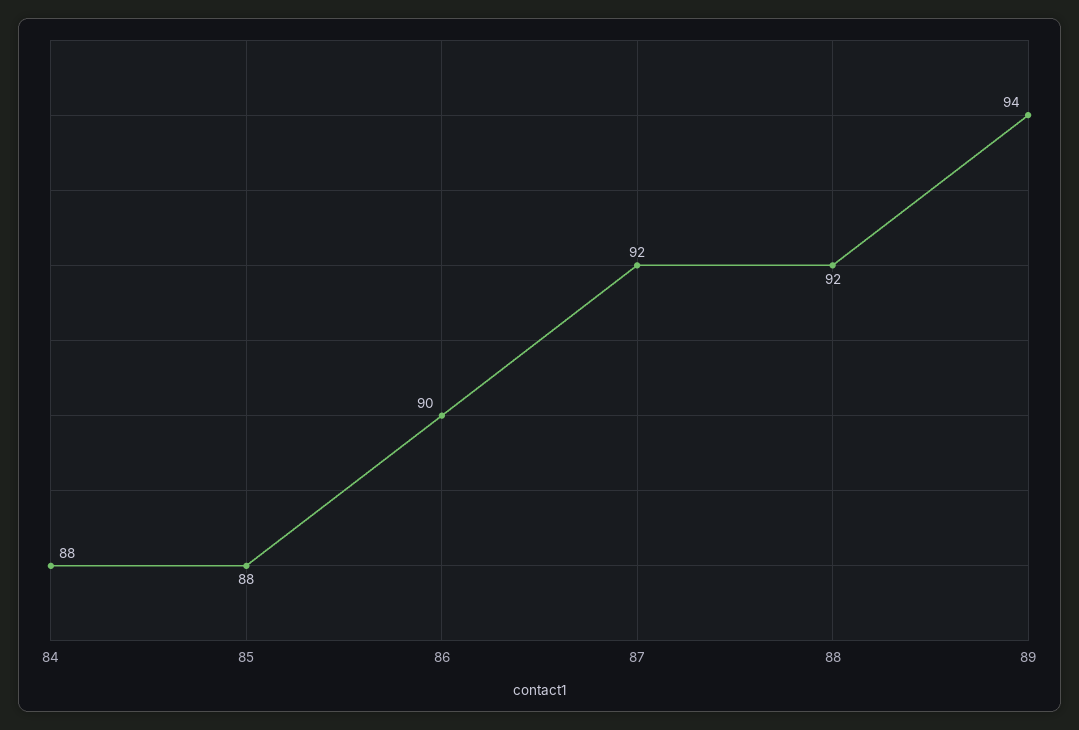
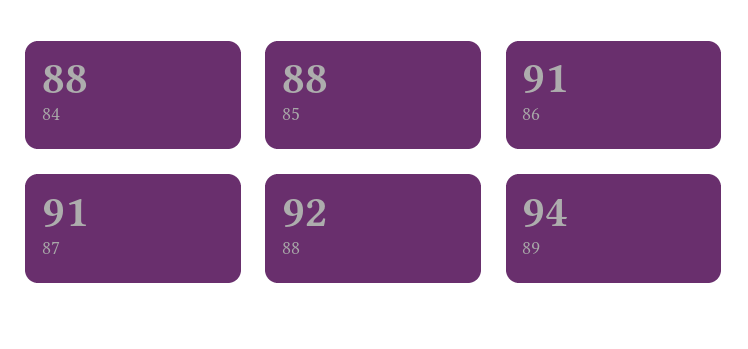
  {
    "84": 88,
    "85": 88,
-   "86": 90,
+   "86": 91,
-   "87": 92,
+   "87": 91,
    "88": 92,
    "89": 94
  }

